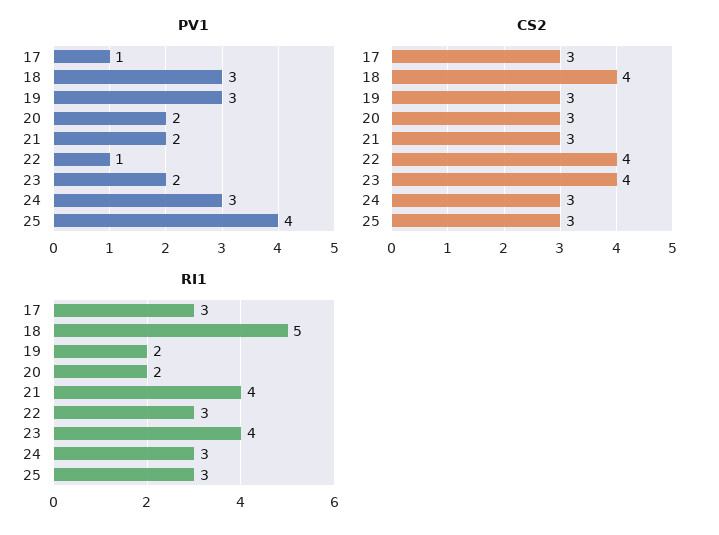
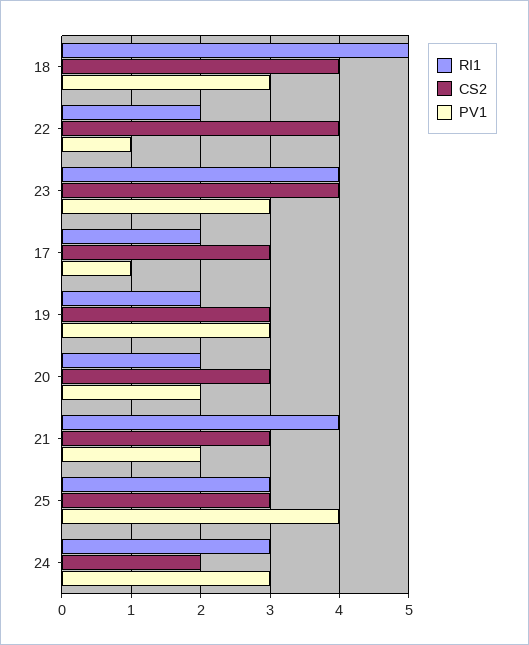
  {
    "PV1": {
      "17": 1,
      "18": 3,
      "19": 3,
      "20": 2,
      "21": 2,
      "22": 1,
-     "23": 2,
+     "23": 3,
      "24": 3,
      "25": 4
    },
    "CS2": {
      "17": 3,
      "18": 4,
      "19": 3,
      "20": 3,
      "21": 3,
      "22": 4,
      "23": 4,
-     "24": 3,
+     "24": 2,
      "25": 3
    },
    "RI1": {
-     "17": 3,
+     "17": 2,
      "18": 5,
      "19": 2,
      "20": 2,
      "21": 4,
-     "22": 3,
+     "22": 2,
      "23": 4,
      "24": 3,
      "25": 3
    }
  }

